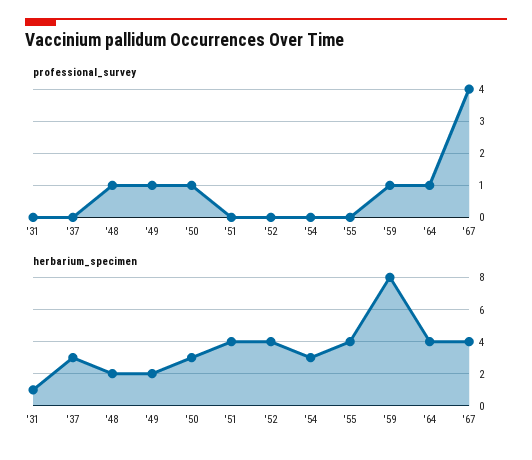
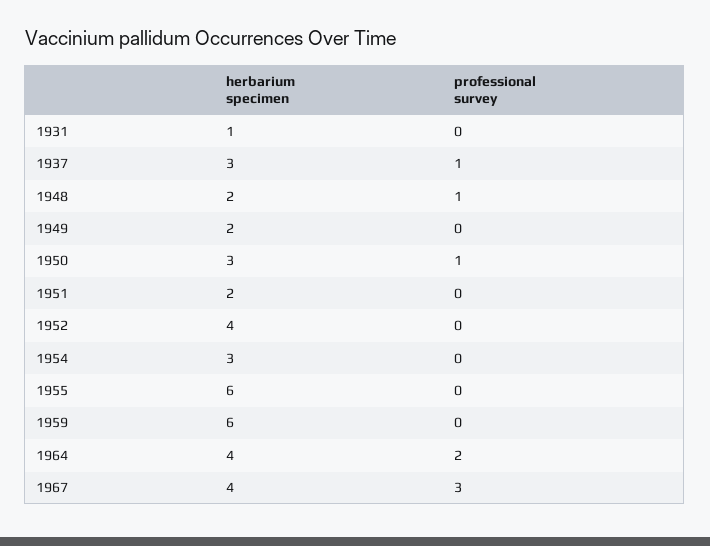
  {
    "professional_survey": {
      "'31": 0,
-     "'37": 0,
+     "'37": 1,
      "'48": 1,
-     "'49": 1,
+     "'49": 0,
      "'50": 1,
      "'51": 0,
      "'52": 0,
      "'54": 0,
      "'55": 0,
-     "'59": 1,
+     "'59": 0,
-     "'64": 1,
+     "'64": 2,
-     "'67": 4
+     "'67": 3
    },
    "herbarium_specimen": {
      "'31": 1,
      "'37": 3,
      "'48": 2,
      "'49": 2,
      "'50": 3,
-     "'51": 4,
+     "'51": 2,
      "'52": 4,
      "'54": 3,
-     "'55": 4,
+     "'55": 6,
-     "'59": 8,
+     "'59": 6,
      "'64": 4,
      "'67": 4
    }
  }

